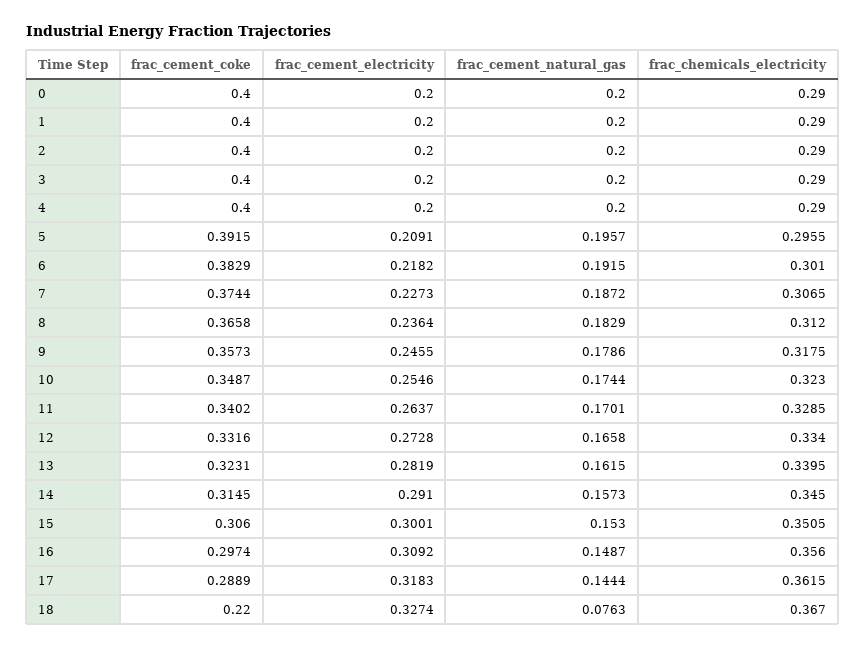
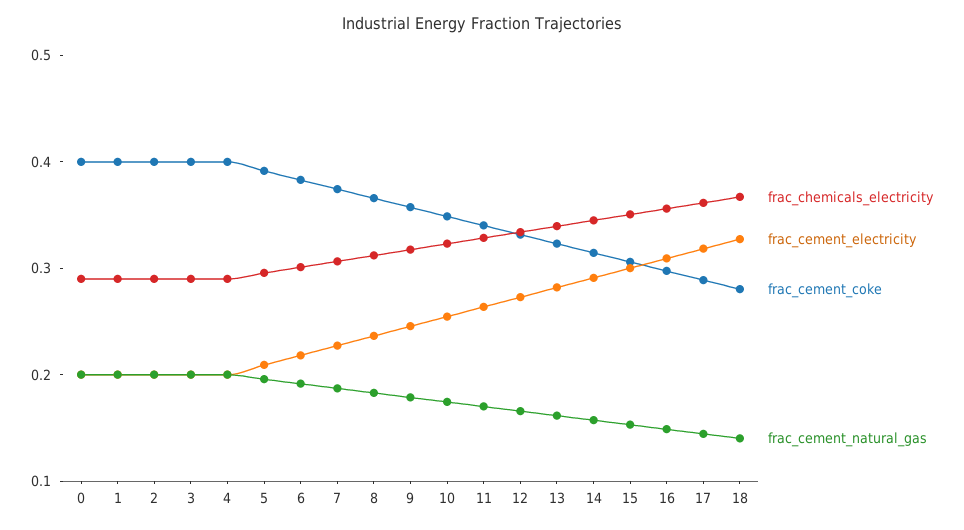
  {
    "frac_cement_coke": {
      "0": 0.4,
      "1": 0.4,
      "2": 0.4,
      "3": 0.4,
      "4": 0.4,
      "5": 0.3915,
      "6": 0.3829,
      "7": 0.3744,
      "8": 0.3658,
      "9": 0.3573,
      "10": 0.3487,
      "11": 0.3402,
      "12": 0.3316,
      "13": 0.3231,
      "14": 0.3145,
      "15": 0.306,
      "16": 0.2974,
      "17": 0.2889,
-     "18": 0.22
+     "18": 0.28
    },
    "frac_cement_electricity": {
      "0": 0.2,
      "1": 0.2,
      "2": 0.2,
      "3": 0.2,
      "4": 0.2,
      "5": 0.2091,
      "6": 0.2182,
      "7": 0.2273,
      "8": 0.2364,
      "9": 0.2455,
      "10": 0.2546,
      "11": 0.2637,
      "12": 0.2728,
      "13": 0.2819,
      "14": 0.291,
      "15": 0.3001,
      "16": 0.3092,
      "17": 0.3183,
      "18": 0.3274
    },
    "frac_cement_natural_gas": {
      "0": 0.2,
      "1": 0.2,
      "2": 0.2,
      "3": 0.2,
      "4": 0.2,
      "5": 0.1957,
      "6": 0.1915,
      "7": 0.1872,
      "8": 0.1829,
      "9": 0.1786,
      "10": 0.1744,
      "11": 0.1701,
      "12": 0.1658,
      "13": 0.1615,
      "14": 0.1573,
      "15": 0.153,
      "16": 0.1487,
      "17": 0.1444,
-     "18": 0.0763
+     "18": 0.14
    },
    "frac_chemicals_electricity": {
      "0": 0.29,
      "1": 0.29,
      "2": 0.29,
      "3": 0.29,
      "4": 0.29,
      "5": 0.2955,
      "6": 0.301,
      "7": 0.3065,
      "8": 0.312,
      "9": 0.3175,
      "10": 0.323,
      "11": 0.3285,
      "12": 0.334,
      "13": 0.3395,
      "14": 0.345,
      "15": 0.3505,
      "16": 0.356,
      "17": 0.3615,
      "18": 0.367
    }
  }

